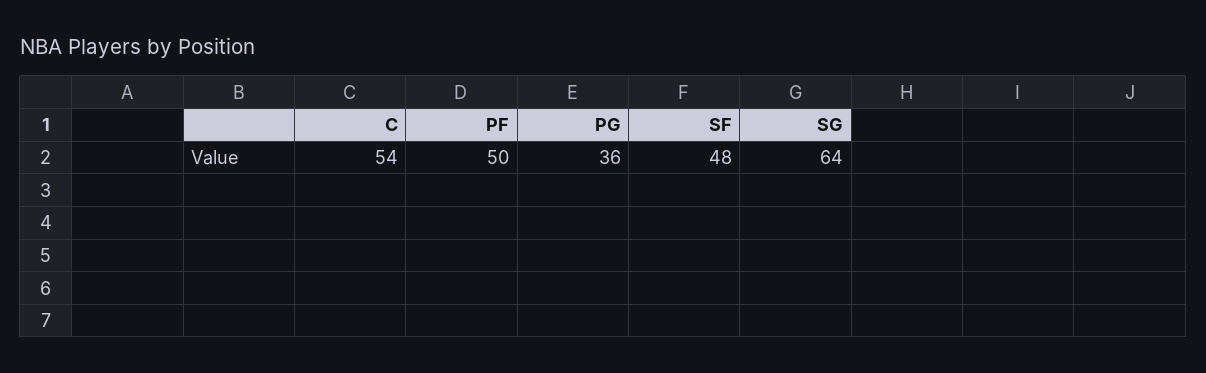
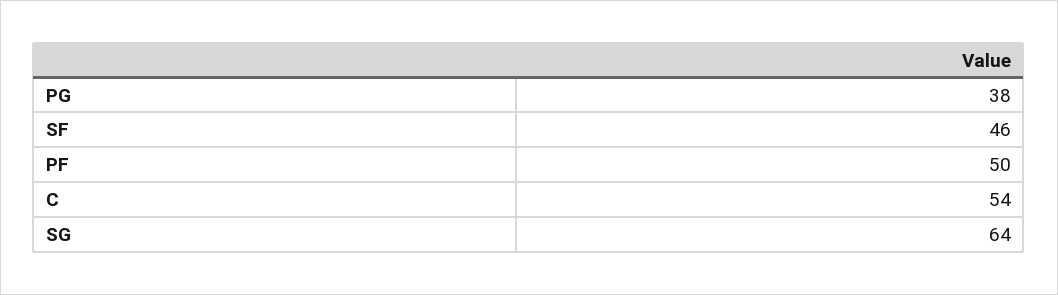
  {
    "C": 54,
    "PF": 50,
-   "PG": 36,
+   "PG": 38,
-   "SF": 48,
+   "SF": 46,
    "SG": 64
  }

